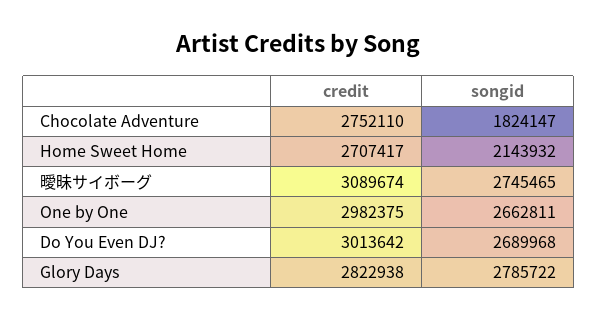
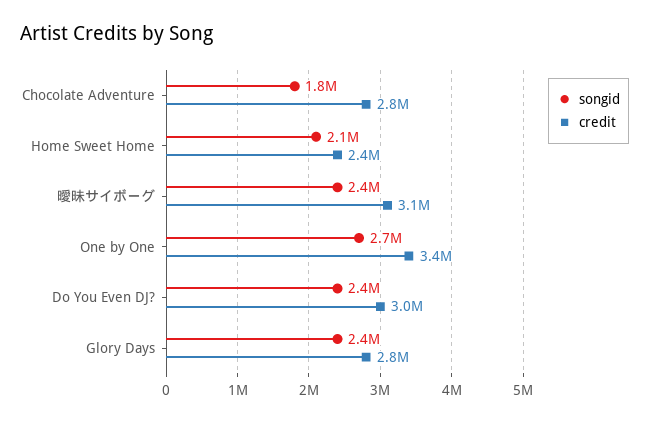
  {
    "credit": {
      "Chocolate Adventure": 2752110,
-     "Home Sweet Home": 2707417,
+     "Home Sweet Home": 2400000,
      "曖昧サイボーグ": 3089674,
-     "One by One": 2982375,
+     "One by One": 3400000,
      "Do You Even DJ?": 3013642,
      "Glory Days": 2822938
    },
    "songid": {
      "Chocolate Adventure": 1824147,
      "Home Sweet Home": 2143932,
-     "曖昧サイボーグ": 2745465,
+     "曖昧サイボーグ": 2400000,
      "One by One": 2662811,
-     "Do You Even DJ?": 2689968,
+     "Do You Even DJ?": 2400000,
-     "Glory Days": 2785722
+     "Glory Days": 2400000
    }
  }

